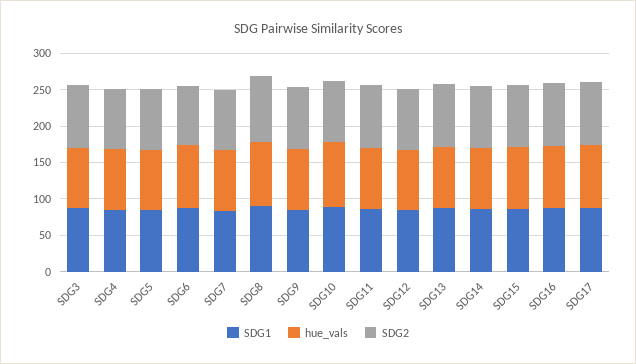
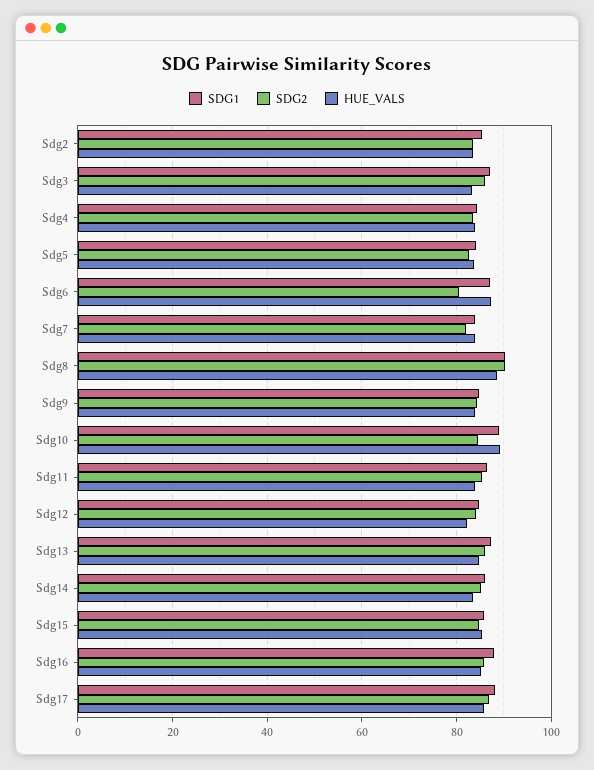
  {
    "SDG1": {
      "SDG3": 88,
      "SDG4": 84,
      "SDG5": 84,
      "SDG6": 88,
      "SDG7": 84,
      "SDG8": 90,
      "SDG9": 84,
      "SDG10": 88,
      "SDG11": 86,
      "SDG12": 84,
      "SDG13": 88,
      "SDG14": 86,
      "SDG15": 86,
      "SDG16": 88,
-     "SDG17": 88
+     "SDG17": 88,
+     "Sdg2": 86
    },
    "hue_vals": {
      "SDG3": 84,
      "SDG4": 84,
      "SDG5": 84,
      "SDG6": 88,
      "SDG7": 84,
      "SDG8": 88,
      "SDG9": 84,
      "SDG10": 90,
      "SDG11": 84,
      "SDG12": 82,
      "SDG13": 84,
      "SDG14": 84,
      "SDG15": 86,
      "SDG16": 86,
-     "SDG17": 86
+     "SDG17": 86,
+     "Sdg2": 84
    },
    "SDG2": {
      "SDG3": 86,
      "SDG4": 84,
      "SDG5": 82,
      "SDG6": 80,
      "SDG7": 82,
      "SDG8": 90,
      "SDG9": 84,
      "SDG10": 84,
      "SDG11": 86,
      "SDG12": 84,
      "SDG13": 86,
      "SDG14": 86,
      "SDG15": 84,
      "SDG16": 86,
-     "SDG17": 86
+     "SDG17": 86,
+     "Sdg2": 84
    }
  }

